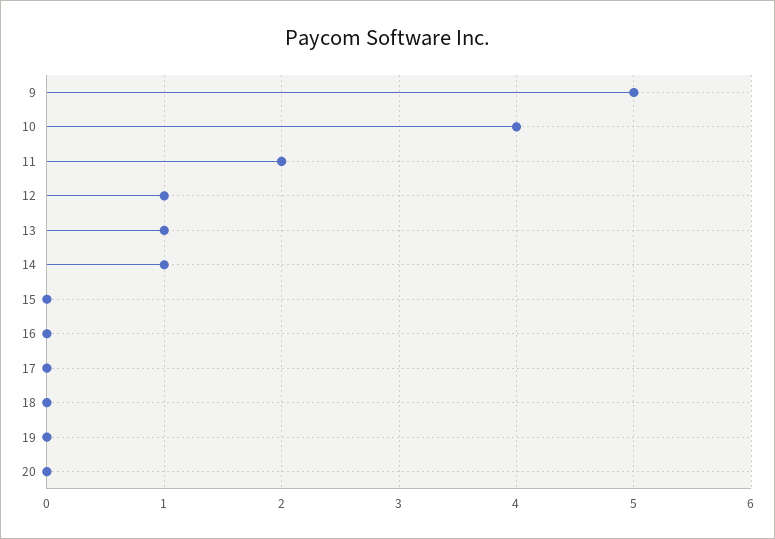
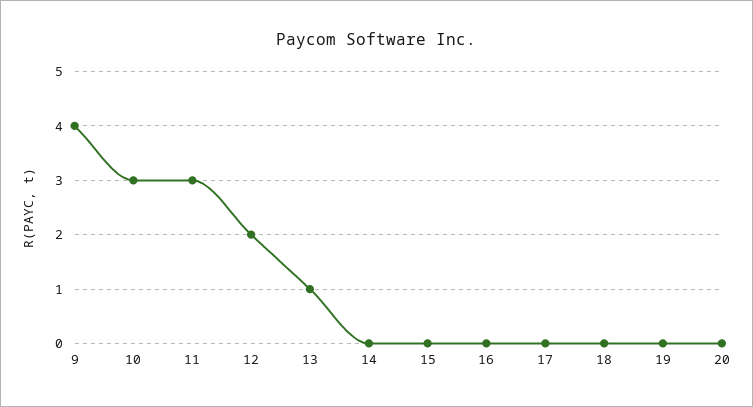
  {
-   "9": 5,
+   "9": 4,
-   "10": 4,
+   "10": 3,
-   "11": 2,
+   "11": 3,
-   "12": 1,
+   "12": 2,
    "13": 1,
-   "14": 1,
+   "14": 0,
    "15": 0,
    "16": 0,
    "17": 0,
    "18": 0,
    "19": 0,
    "20": 0
  }

